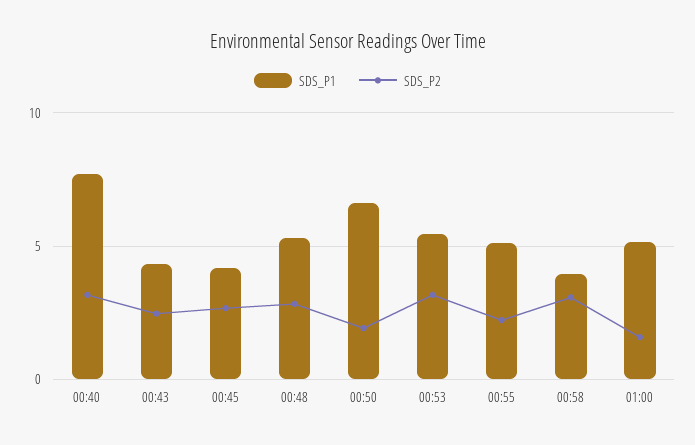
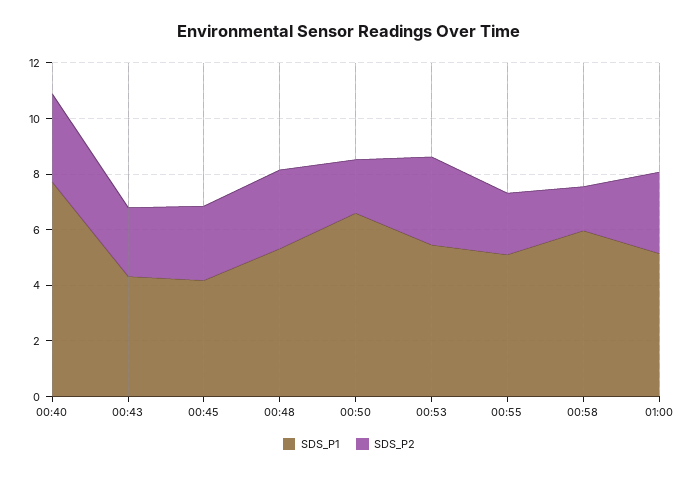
  {
    "SDS_P1": {
      "00:40": 7.5,
      "00:43": 4.5,
      "00:45": 4,
      "00:48": 5.5,
      "00:50": 6.5,
      "00:53": 5.5,
      "00:55": 5,
-     "00:58": 4,
+     "00:58": 6,
      "01:00": 5
    },
    "SDS_P2": {
      "00:40": 3,
      "00:43": 2.5,
      "00:45": 2.5,
      "00:48": 3,
      "00:50": 2,
      "00:53": 3,
      "00:55": 2,
-     "00:58": 3,
+     "00:58": 1.5,
-     "01:00": 1.5
+     "01:00": 3
    }
  }

